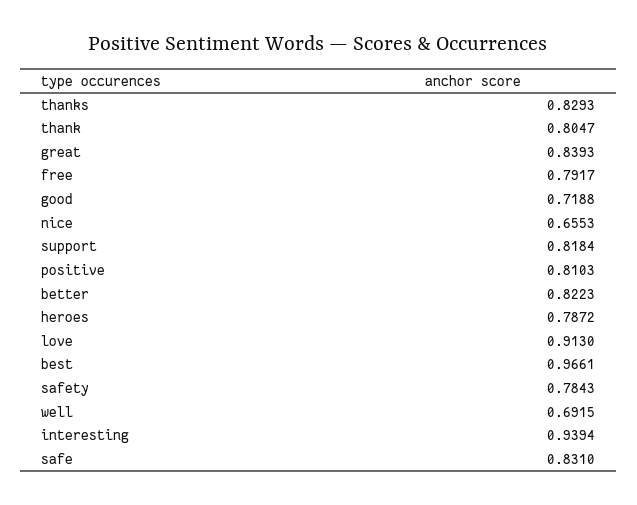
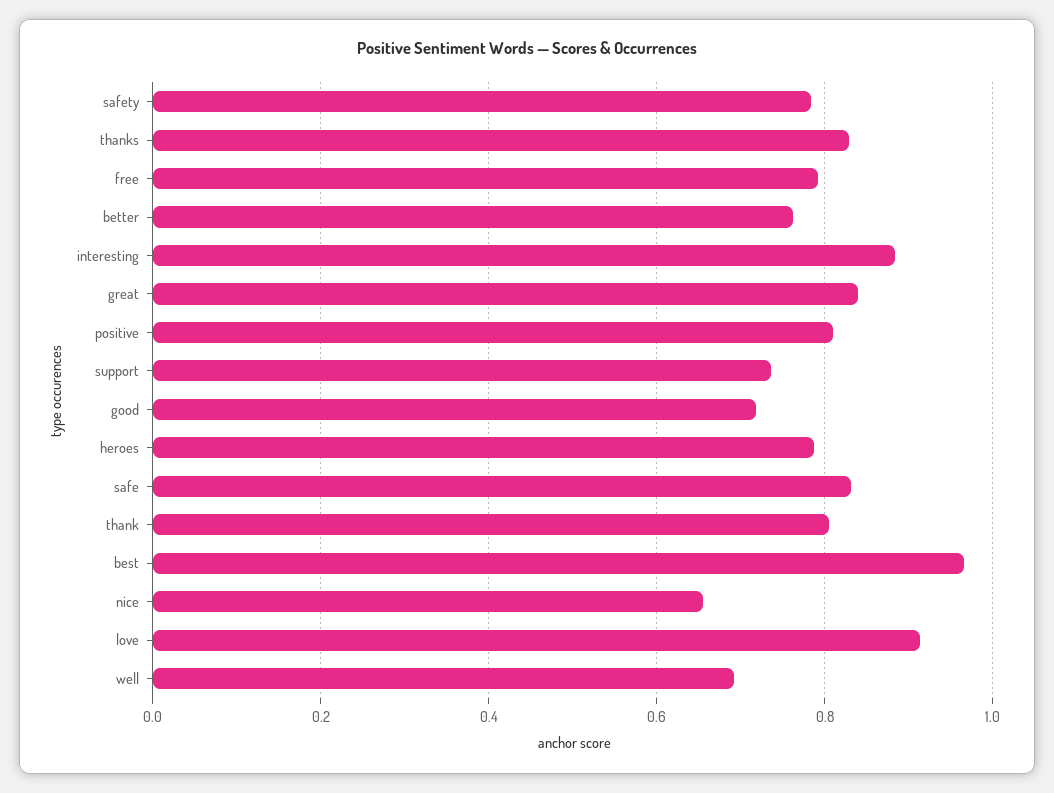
  {
    "thanks": 0.8293,
    "thank": 0.8047,
    "great": 0.8393,
    "free": 0.7917,
    "good": 0.7188,
    "nice": 0.6553,
-   "support": 0.8184,
+   "support": 0.74,
    "positive": 0.8103,
-   "better": 0.8223,
+   "better": 0.76,
    "heroes": 0.7872,
    "love": 0.913,
    "best": 0.9661,
    "safety": 0.7843,
    "well": 0.6915,
-   "interesting": 0.9394,
+   "interesting": 0.88,
    "safe": 0.831
  }

